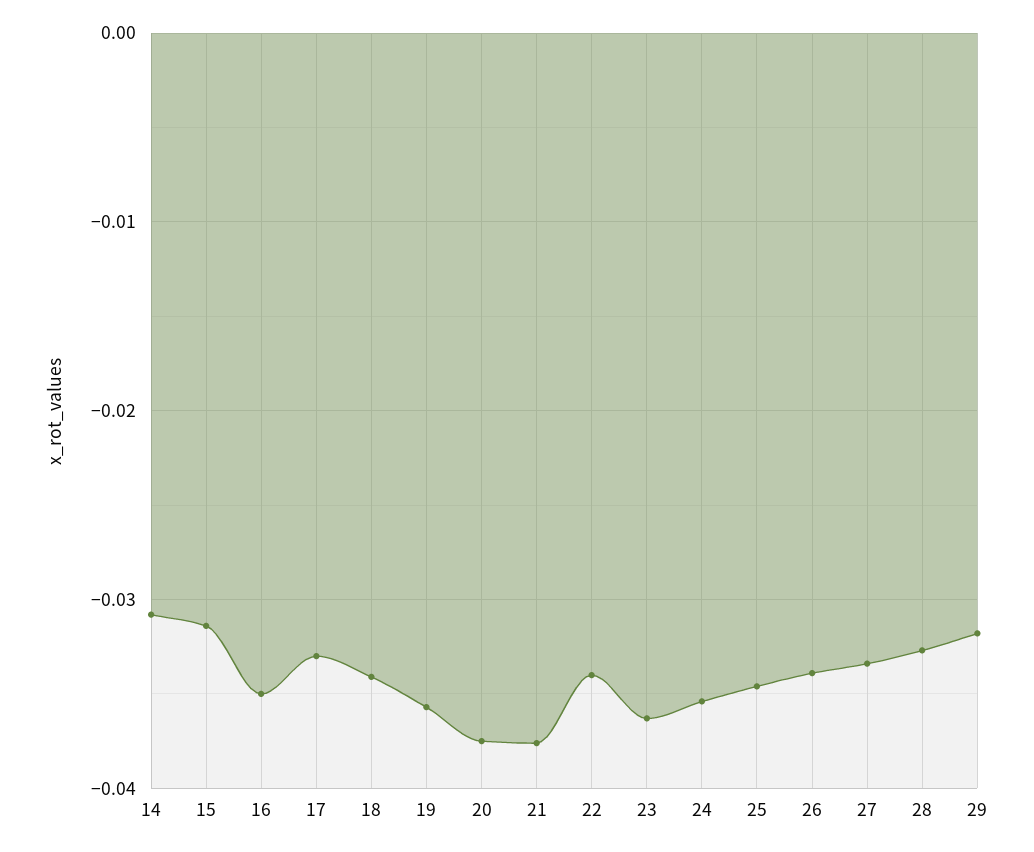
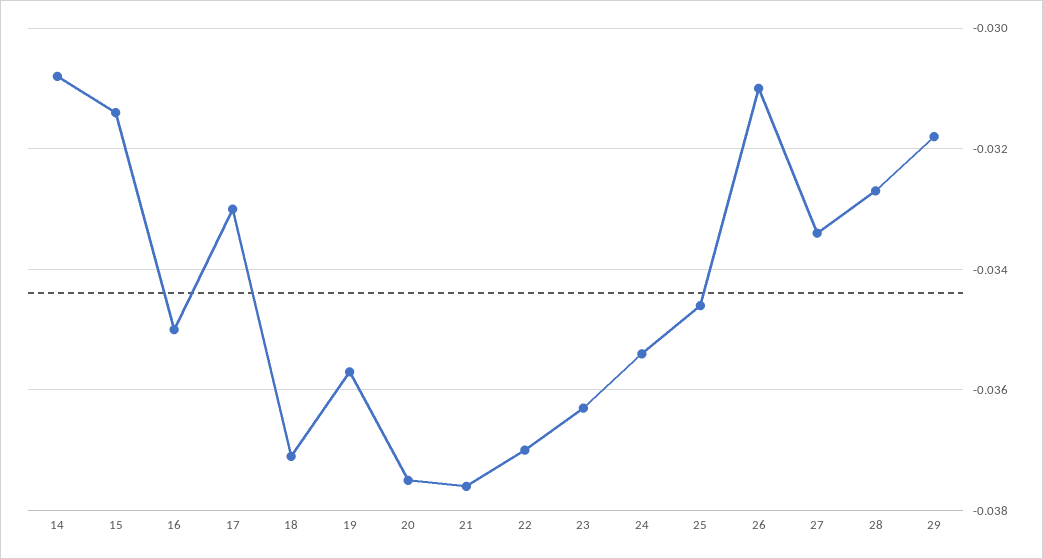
  {
    "14": -0.031,
    "15": -0.0315,
    "16": -0.035,
    "17": -0.033,
-   "18": -0.034,
+   "18": -0.037,
    "19": -0.0355,
    "20": -0.0375,
    "21": -0.0375,
-   "22": -0.034,
+   "22": -0.037,
    "23": -0.0365,
    "24": -0.0355,
    "25": -0.0345,
-   "26": -0.034,
+   "26": -0.031,
    "27": -0.0335,
    "28": -0.0325,
    "29": -0.032
  }

